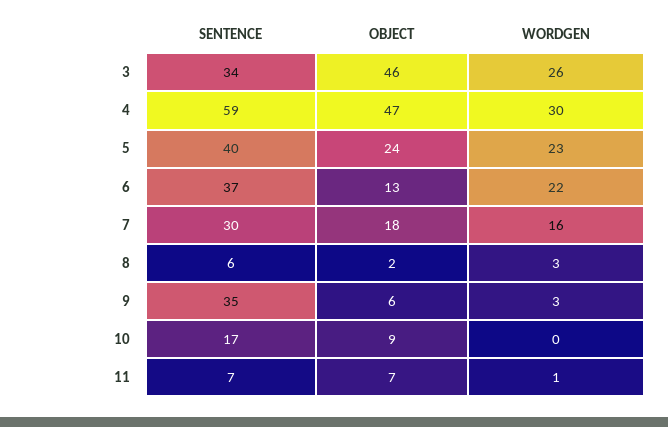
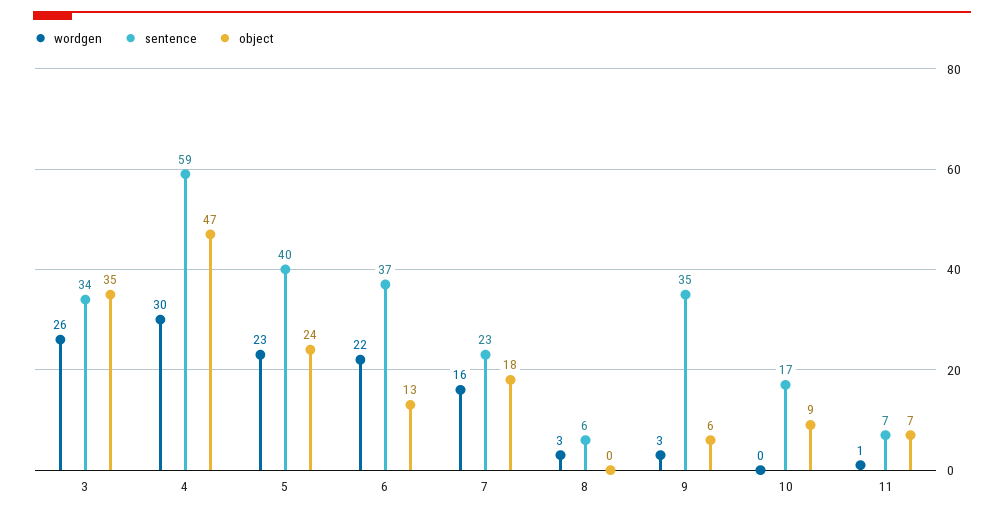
  {
    "SENTENCE": {
      "3": 34,
      "4": 59,
      "5": 40,
      "6": 37,
-     "7": 30,
+     "7": 23,
      "8": 6,
      "9": 35,
      "10": 17,
      "11": 7
    },
    "OBJECT": {
-     "3": 46,
+     "3": 35,
      "4": 47,
      "5": 24,
      "6": 13,
      "7": 18,
-     "8": 2,
+     "8": 0,
      "9": 6,
      "10": 9,
      "11": 7
    },
    "WORDGEN": {
      "3": 26,
      "4": 30,
      "5": 23,
      "6": 22,
      "7": 16,
      "8": 3,
      "9": 3,
      "10": 0,
      "11": 1
    }
  }

